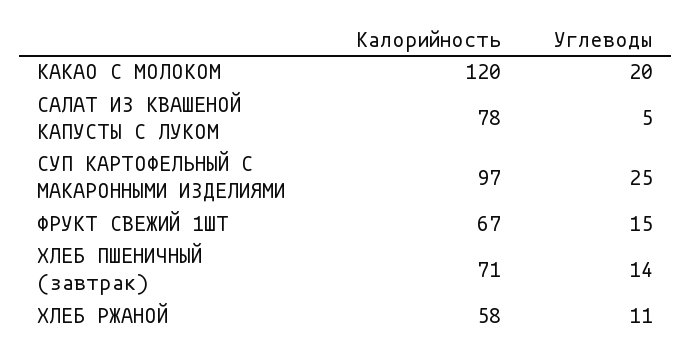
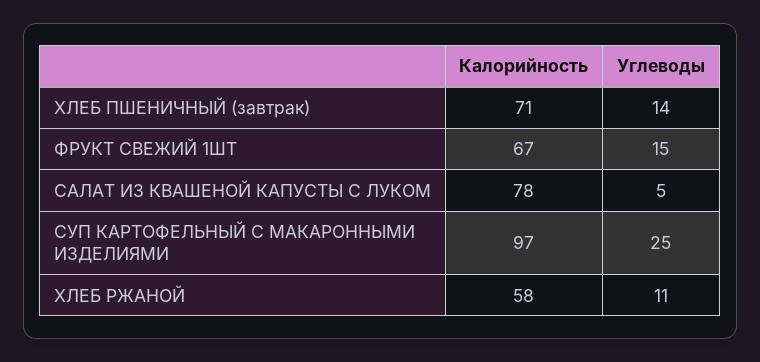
  {
    "Калорийность": {
-     "КАКАО С МОЛОКОМ": 120,
      "САЛАТ ИЗ КВАШЕНОЙ КАПУСТЫ С ЛУКОМ": 78,
      "СУП КАРТОФЕЛЬНЫЙ С МАКАРОННЫМИ ИЗДЕЛИЯМИ": 97,
      "ФРУКТ СВЕЖИЙ 1ШТ": 67,
      "ХЛЕБ ПШЕНИЧНЫЙ (завтрак)": 71,
      "ХЛЕБ РЖАНОЙ": 58
    },
    "Углеводы": {
-     "КАКАО С МОЛОКОМ": 20,
      "САЛАТ ИЗ КВАШЕНОЙ КАПУСТЫ С ЛУКОМ": 5,
      "СУП КАРТОФЕЛЬНЫЙ С МАКАРОННЫМИ ИЗДЕЛИЯМИ": 25,
      "ФРУКТ СВЕЖИЙ 1ШТ": 15,
      "ХЛЕБ ПШЕНИЧНЫЙ (завтрак)": 14,
      "ХЛЕБ РЖАНОЙ": 11
    }
  }

